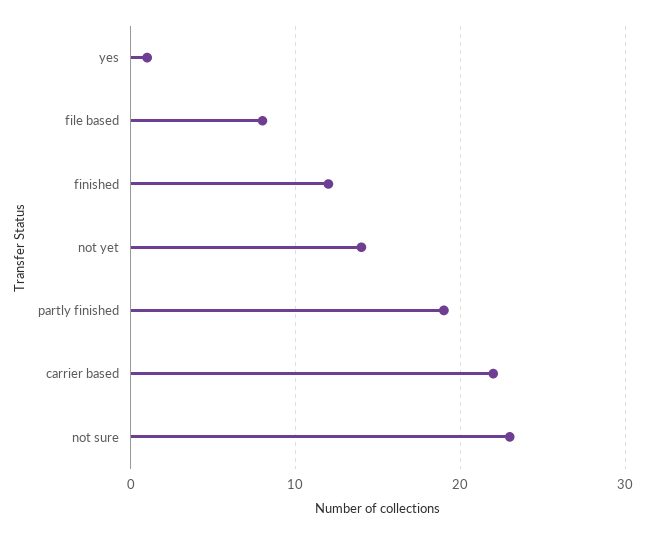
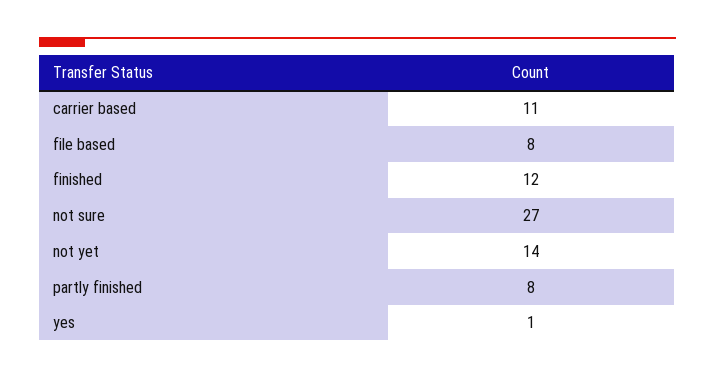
  {
    "yes": 1,
    "file based": 8,
    "finished": 12,
    "not yet": 14,
-   "partly finished": 19,
+   "partly finished": 8,
-   "carrier based": 22,
+   "carrier based": 11,
-   "not sure": 23
+   "not sure": 27
  }

